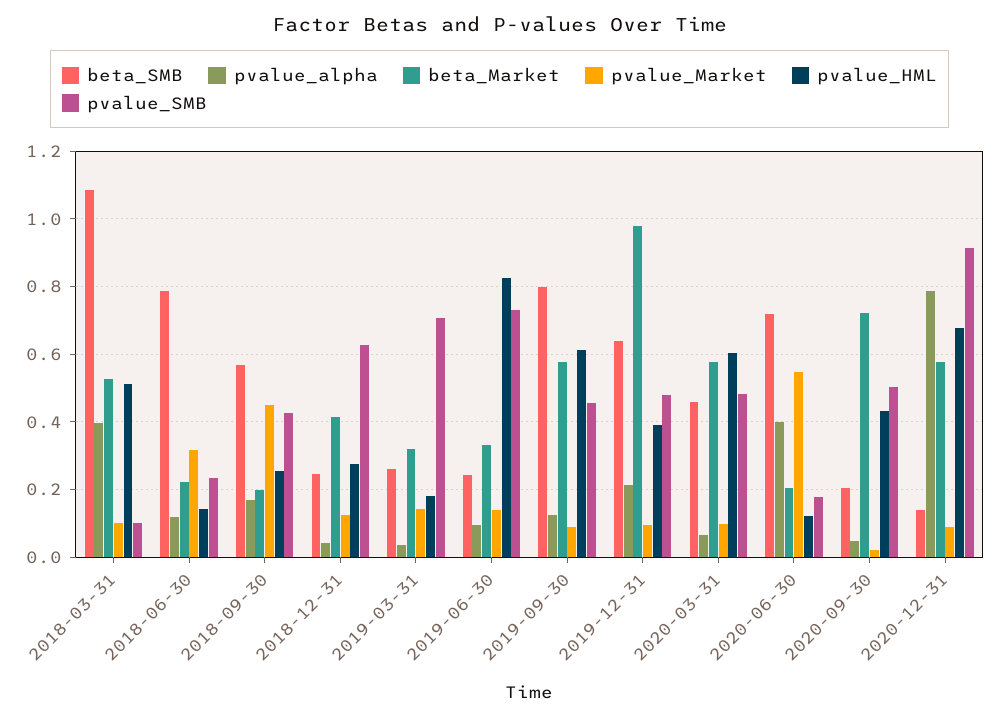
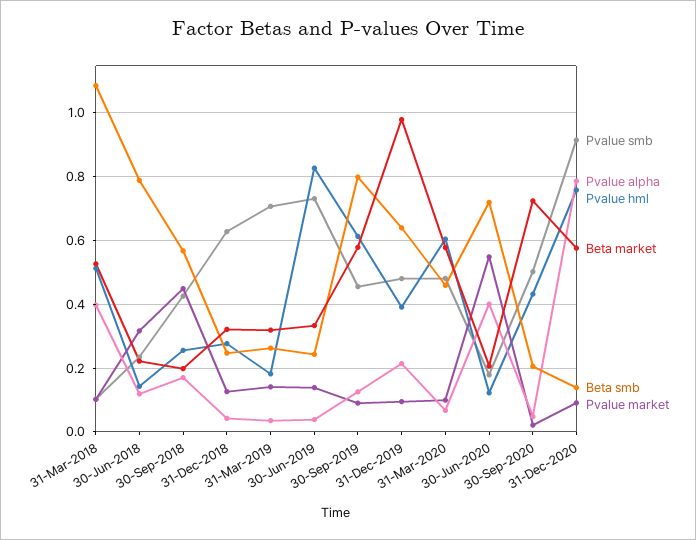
  {
    "beta_SMB": {
      "2018-03-31": 1.08,
      "2018-06-30": 0.78,
      "2018-09-30": 0.56,
      "2018-12-31": 0.24,
      "2019-03-31": 0.26,
      "2019-06-30": 0.24,
      "2019-09-30": 0.8,
      "2019-12-31": 0.64,
      "2020-03-31": 0.46,
      "2020-06-30": 0.72,
      "2020-09-30": 0.2,
      "2020-12-31": 0.14
    },
    "pvalue_alpha": {
      "2018-03-31": 0.4,
      "2018-06-30": 0.12,
      "2018-09-30": 0.16,
      "2018-12-31": 0.04,
      "2019-03-31": 0.04,
-     "2019-06-30": 0.1,
+     "2019-06-30": 0.04,
      "2019-09-30": 0.12,
      "2019-12-31": 0.22,
      "2020-03-31": 0.06,
      "2020-06-30": 0.4,
      "2020-09-30": 0.04,
      "2020-12-31": 0.78
    },
    "beta_Market": {
      "2018-03-31": 0.52,
      "2018-06-30": 0.22,
      "2018-09-30": 0.2,
-     "2018-12-31": 0.42,
+     "2018-12-31": 0.32,
      "2019-03-31": 0.32,
      "2019-06-30": 0.34,
      "2019-09-30": 0.58,
      "2019-12-31": 0.98,
      "2020-03-31": 0.58,
      "2020-06-30": 0.2,
      "2020-09-30": 0.72,
      "2020-12-31": 0.58
    },
    "pvalue_Market": {
      "2018-03-31": 0.1,
      "2018-06-30": 0.32,
      "2018-09-30": 0.44,
      "2018-12-31": 0.12,
      "2019-03-31": 0.14,
      "2019-06-30": 0.14,
      "2019-09-30": 0.1,
      "2019-12-31": 0.1,
      "2020-03-31": 0.1,
      "2020-06-30": 0.54,
      "2020-09-30": 0.02,
      "2020-12-31": 0.1
    },
    "pvalue_HML": {
      "2018-03-31": 0.52,
      "2018-06-30": 0.14,
      "2018-09-30": 0.26,
      "2018-12-31": 0.28,
      "2019-03-31": 0.18,
      "2019-06-30": 0.82,
      "2019-09-30": 0.62,
      "2019-12-31": 0.4,
      "2020-03-31": 0.6,
      "2020-06-30": 0.12,
      "2020-09-30": 0.44,
-     "2020-12-31": 0.68
+     "2020-12-31": 0.76
    },
    "pvalue_SMB": {
      "2018-03-31": 0.1,
      "2018-06-30": 0.24,
      "2018-09-30": 0.42,
      "2018-12-31": 0.62,
      "2019-03-31": 0.7,
      "2019-06-30": 0.74,
      "2019-09-30": 0.46,
      "2019-12-31": 0.48,
      "2020-03-31": 0.48,
      "2020-06-30": 0.18,
      "2020-09-30": 0.5,
      "2020-12-31": 0.92
    }
  }

